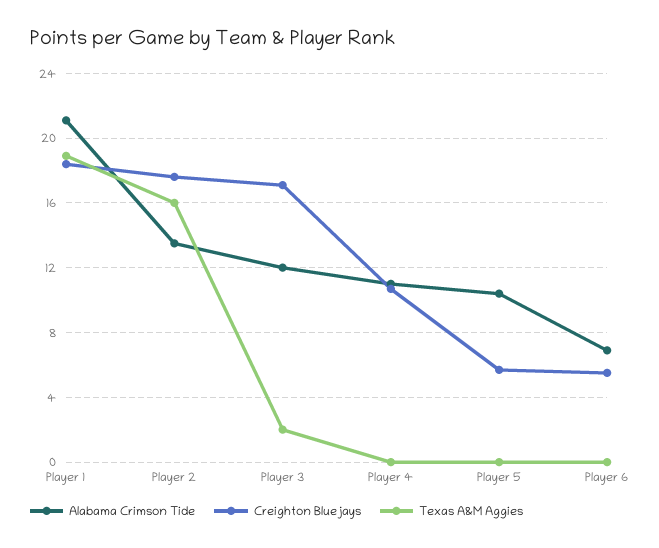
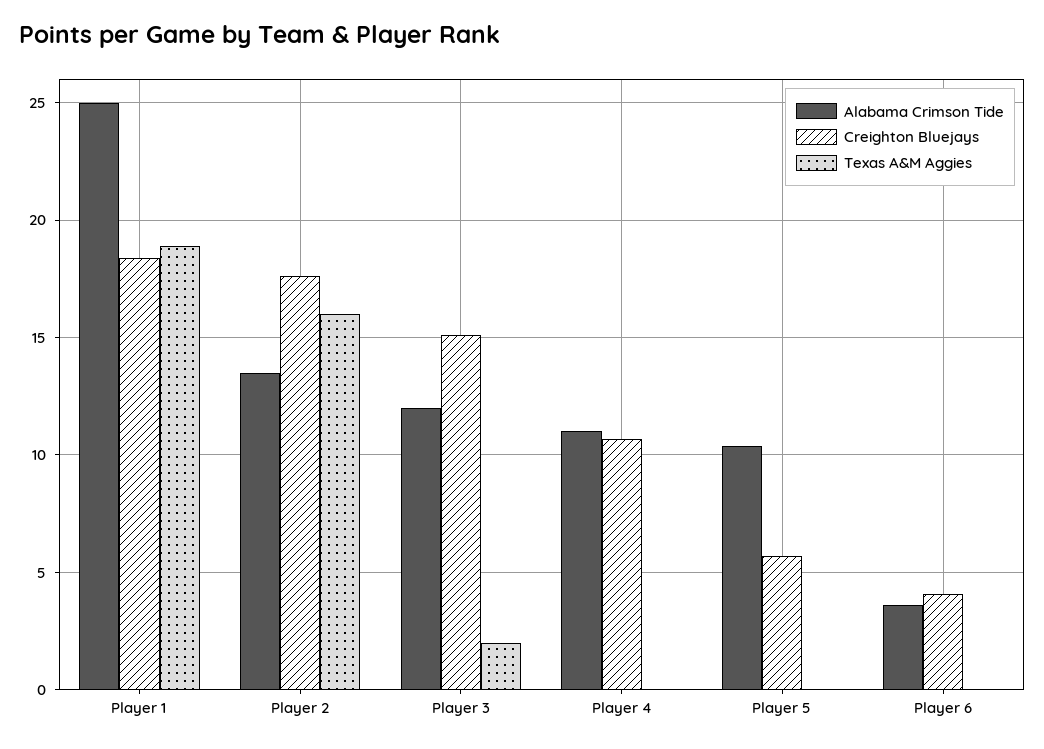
  {
    "Alabama Crimson Tide": {
-     "Player 1": 21,
+     "Player 1": 25,
      "Player 2": 13.5,
      "Player 3": 12,
      "Player 4": 11,
      "Player 5": 10.5,
-     "Player 6": 7
+     "Player 6": 3.5
    },
    "Creighton Bluejays": {
      "Player 1": 18.5,
      "Player 2": 17.5,
-     "Player 3": 17,
+     "Player 3": 15,
      "Player 4": 10.5,
      "Player 5": 5.5,
-     "Player 6": 5.5
+     "Player 6": 4
    },
    "Texas A&M Aggies": {
      "Player 1": 19,
      "Player 2": 16,
      "Player 3": 2,
      "Player 4": 0,
      "Player 5": 0,
      "Player 6": 0
    }
  }

